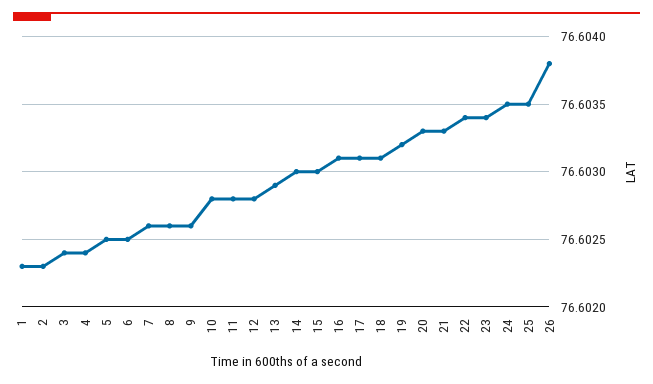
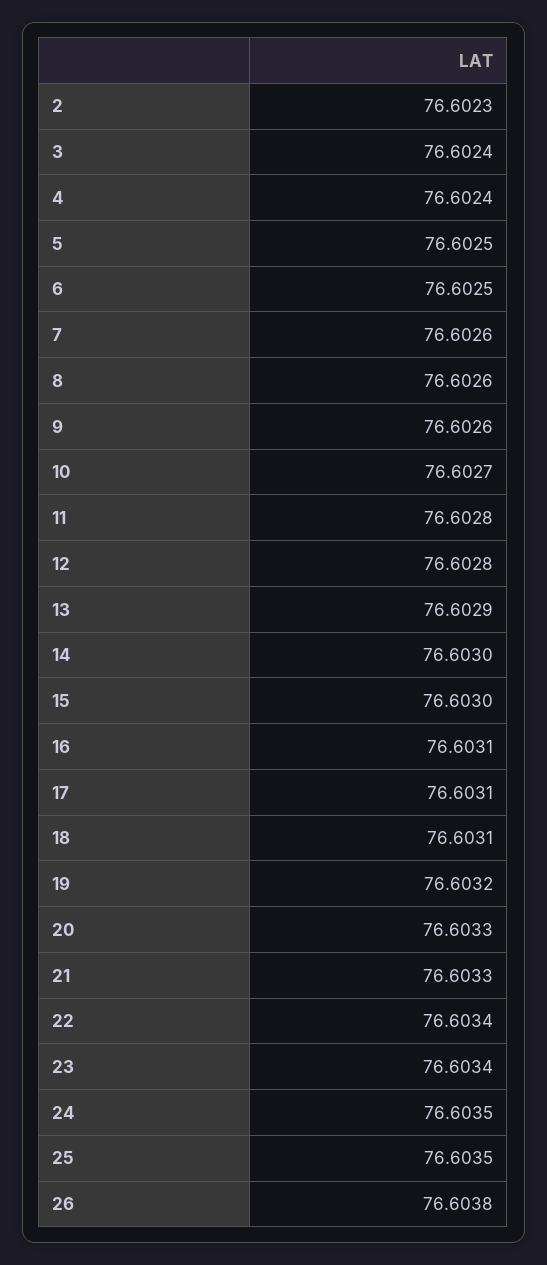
  {
-   "1": 76.6023,
    "2": 76.6023,
    "3": 76.6024,
    "4": 76.6024,
    "5": 76.6025,
    "6": 76.6025,
    "7": 76.6026,
    "8": 76.6026,
    "9": 76.6026,
-   "10": 76.6028,
+   "10": 76.6027,
    "11": 76.6028,
    "12": 76.6028,
    "13": 76.6029,
    "14": 76.603,
    "15": 76.603,
    "16": 76.6031,
    "17": 76.6031,
    "18": 76.6031,
    "19": 76.6032,
    "20": 76.6033,
    "21": 76.6033,
    "22": 76.6034,
    "23": 76.6034,
    "24": 76.6035,
    "25": 76.6035,
    "26": 76.6038
  }

